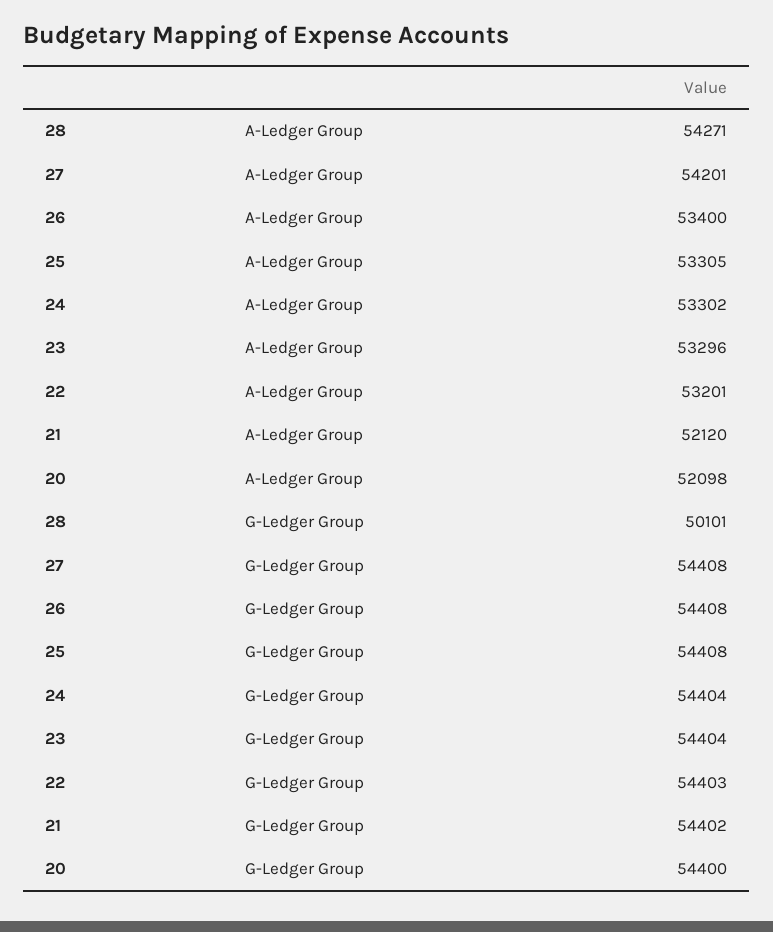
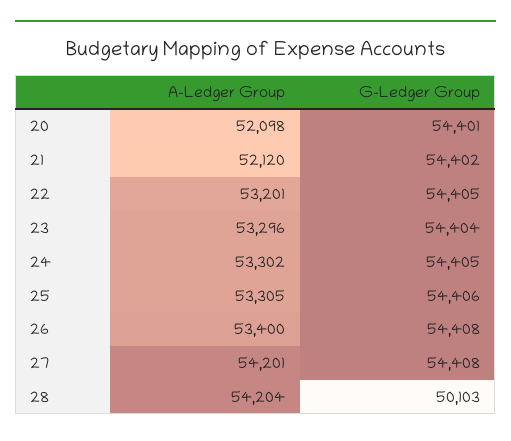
  {
    "28": {
-     "A-Ledger Group": 54271,
+     "A-Ledger Group": 54204,
-     "G-Ledger Group": 50101
+     "G-Ledger Group": 50103
    },
    "27": {
      "A-Ledger Group": 54201,
      "G-Ledger Group": 54408
    },
    "26": {
      "A-Ledger Group": 53400,
      "G-Ledger Group": 54408
    },
    "25": {
      "A-Ledger Group": 53305,
-     "G-Ledger Group": 54408
+     "G-Ledger Group": 54406
    },
    "24": {
      "A-Ledger Group": 53302,
-     "G-Ledger Group": 54404
+     "G-Ledger Group": 54405
    },
    "23": {
      "A-Ledger Group": 53296,
      "G-Ledger Group": 54404
    },
    "22": {
      "A-Ledger Group": 53201,
-     "G-Ledger Group": 54403
+     "G-Ledger Group": 54405
    },
    "21": {
      "A-Ledger Group": 52120,
      "G-Ledger Group": 54402
    },
    "20": {
      "A-Ledger Group": 52098,
-     "G-Ledger Group": 54400
+     "G-Ledger Group": 54401
    }
  }

